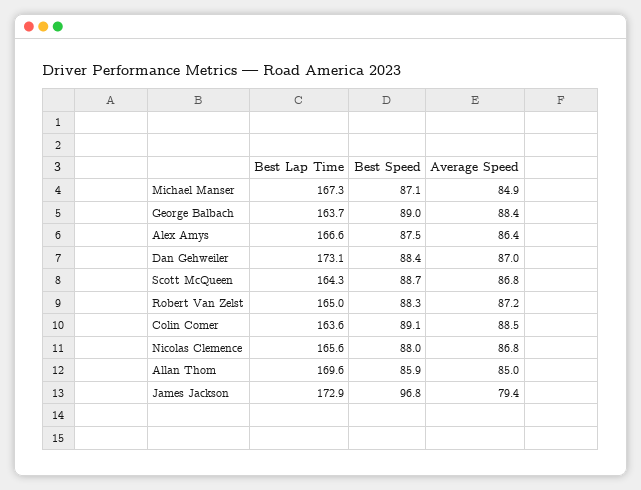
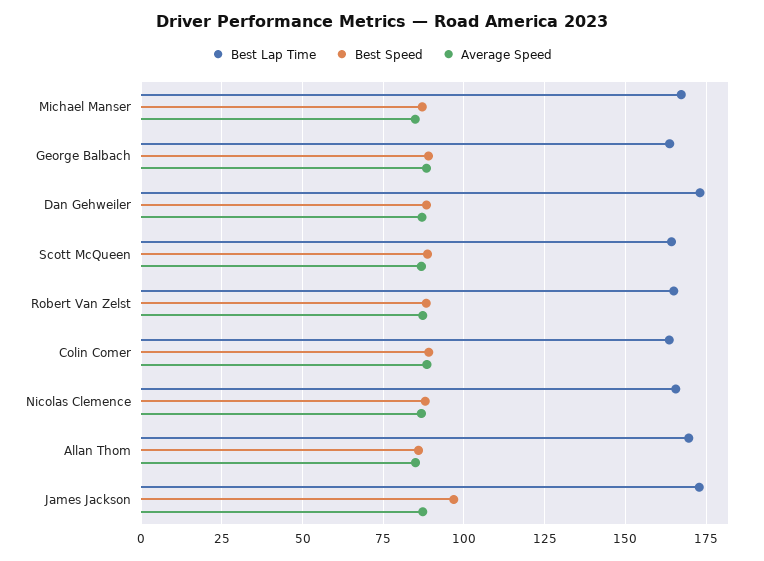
  {
    "Best Lap Time": {
      "Michael Manser": 167.3,
      "George Balbach": 163.7,
-     "Alex Amys": 166.6,
      "Dan Gehweiler": 173.1,
      "Scott McQueen": 164.3,
      "Robert Van Zelst": 165,
      "Colin Comer": 163.6,
      "Nicolas Clemence": 165.6,
      "Allan Thom": 169.6,
      "James Jackson": 172.9
    },
    "Best Speed": {
      "Michael Manser": 87.1,
      "George Balbach": 89,
-     "Alex Amys": 87.5,
      "Dan Gehweiler": 88.4,
      "Scott McQueen": 88.7,
      "Robert Van Zelst": 88.3,
      "Colin Comer": 89.1,
      "Nicolas Clemence": 88,
      "Allan Thom": 85.9,
      "James Jackson": 96.8
    },
    "Average Speed": {
      "Michael Manser": 84.9,
      "George Balbach": 88.4,
-     "Alex Amys": 86.4,
      "Dan Gehweiler": 87,
      "Scott McQueen": 86.8,
      "Robert Van Zelst": 87.2,
      "Colin Comer": 88.5,
      "Nicolas Clemence": 86.8,
      "Allan Thom": 85,
-     "James Jackson": 79.4
+     "James Jackson": 87.5
    }
  }

